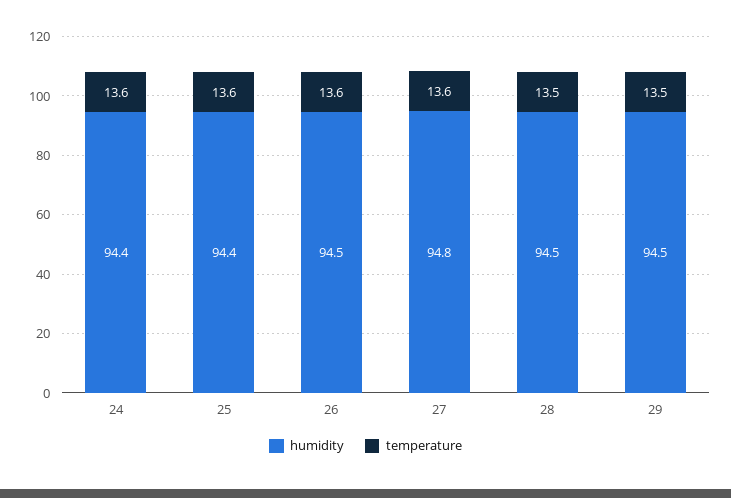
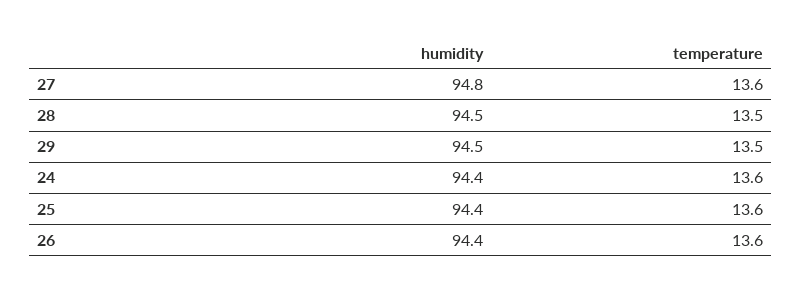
  {
    "humidity": {
      "24": 94.4,
      "25": 94.4,
-     "26": 94.5,
+     "26": 94.4,
      "27": 94.8,
      "28": 94.5,
      "29": 94.5
    },
    "temperature": {
      "24": 13.6,
      "25": 13.6,
      "26": 13.6,
      "27": 13.6,
      "28": 13.5,
      "29": 13.5
    }
  }

